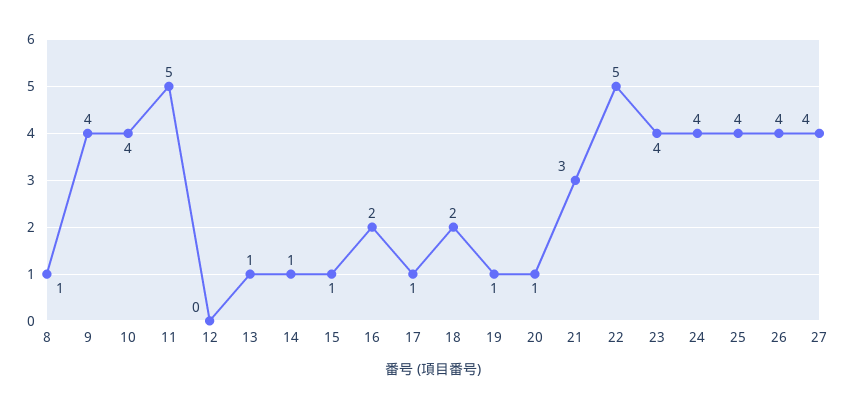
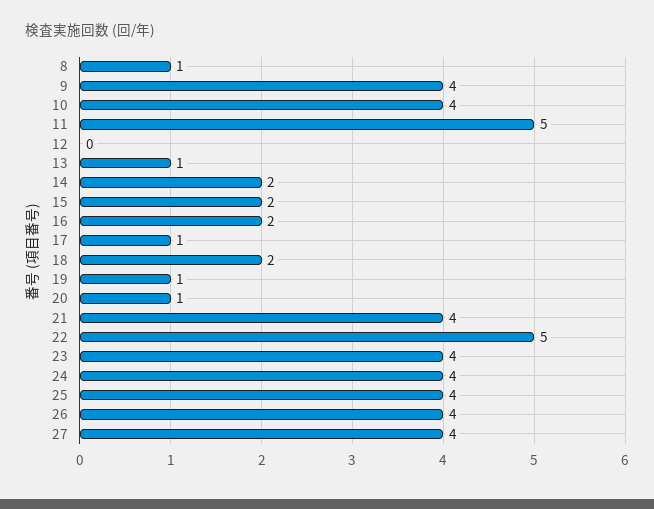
  {
    "8": 1,
    "9": 4,
    "10": 4,
    "11": 5,
    "12": 0,
    "13": 1,
-   "14": 1,
+   "14": 2,
-   "15": 1,
+   "15": 2,
    "16": 2,
    "17": 1,
    "18": 2,
    "19": 1,
    "20": 1,
-   "21": 3,
+   "21": 4,
    "22": 5,
    "23": 4,
    "24": 4,
    "25": 4,
    "26": 4,
    "27": 4
  }

